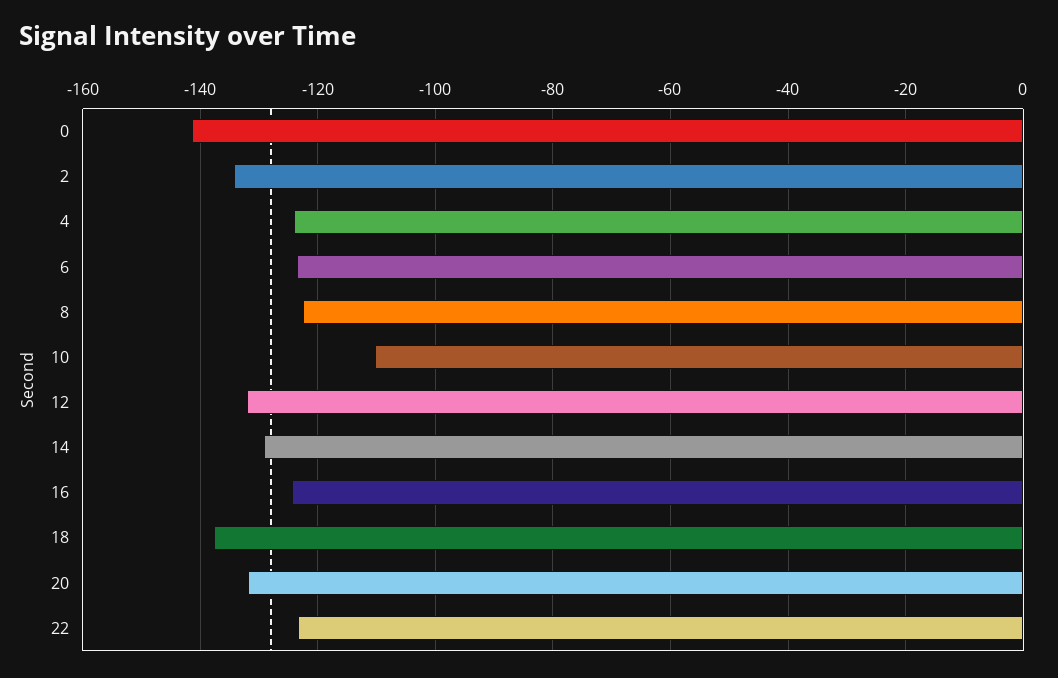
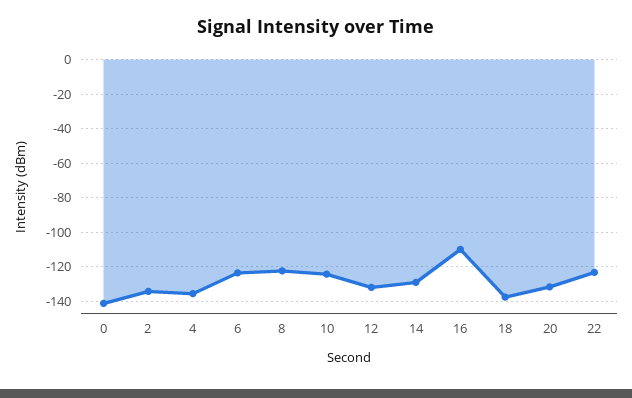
  {
    "0": -142,
    "2": -134,
-   "4": -124,
+   "4": -135,
    "6": -124,
    "8": -122,
-   "10": -110,
+   "10": -125,
    "12": -132,
    "14": -130,
-   "16": -124,
+   "16": -110,
    "18": -138,
    "20": -132,
    "22": -124
  }

